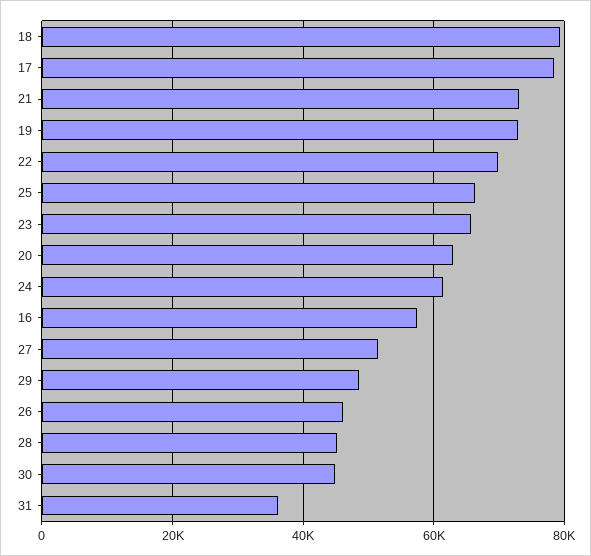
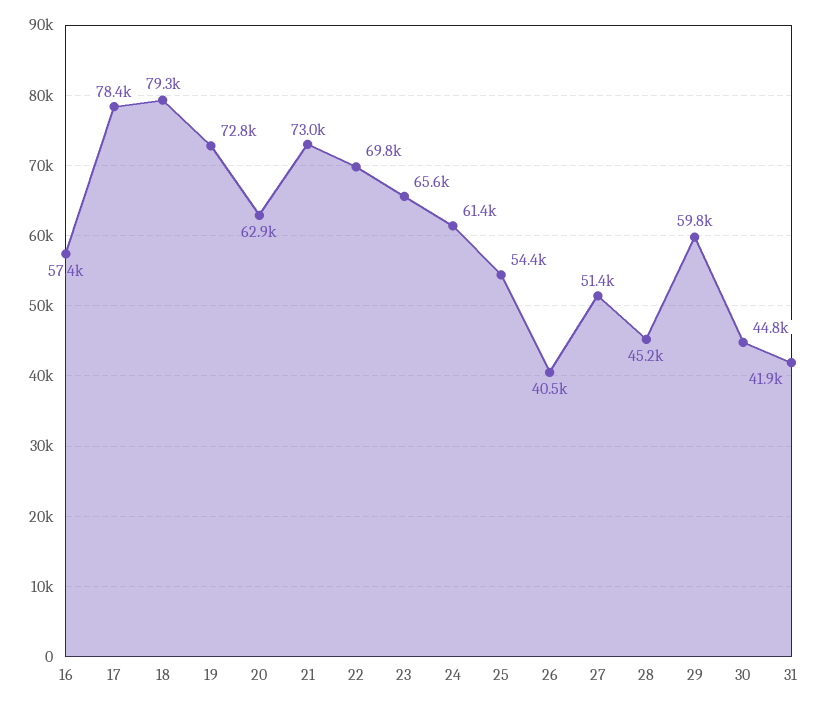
  {
    "18": 79300,
    "17": 78400,
    "21": 73000,
    "19": 72800,
    "22": 69800,
-   "25": 66000,
+   "25": 54400,
    "23": 65600,
    "20": 62900,
    "24": 61400,
    "16": 57400,
    "27": 51400,
-   "29": 48000,
+   "29": 59800,
-   "26": 46000,
+   "26": 40500,
    "28": 45200,
    "30": 44800,
-   "31": 36000
+   "31": 41900
  }

